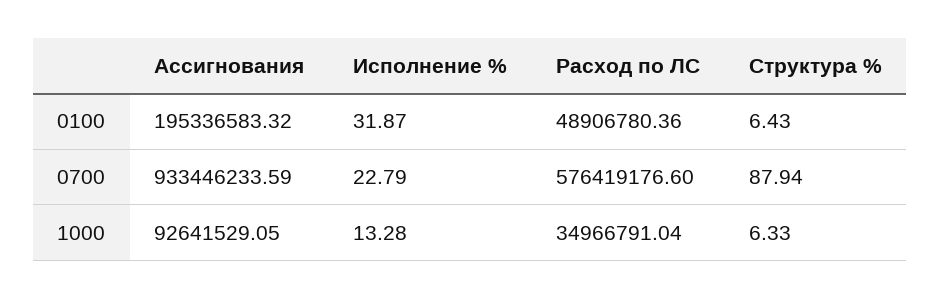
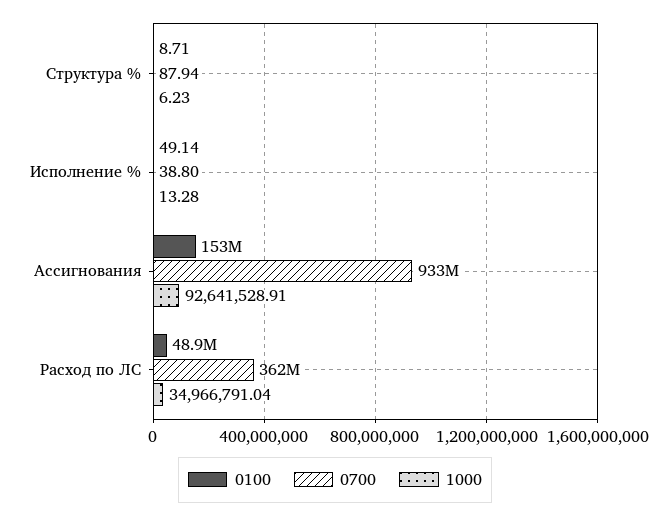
  {
    "0100": {
-     "Ассигнования": 195336583.32,
+     "Ассигнования": 153000000,
-     "Исполнение %": 31.87,
+     "Исполнение %": 49.14,
      "Расход по ЛС": 48906780.36,
-     "Структура %": 6.43
+     "Структура %": 8.71
    },
    "0700": {
      "Ассигнования": 933446233.59,
-     "Исполнение %": 22.79,
+     "Исполнение %": 38.8,
-     "Расход по ЛС": 576419176.6,
+     "Расход по ЛС": 362000000,
      "Структура %": 87.94
    },
    "1000": {
-     "Ассигнования": 92641529.05,
+     "Ассигнования": 92641528.91,
      "Исполнение %": 13.28,
      "Расход по ЛС": 34966791.04,
-     "Структура %": 6.33
+     "Структура %": 6.23
    }
  }

